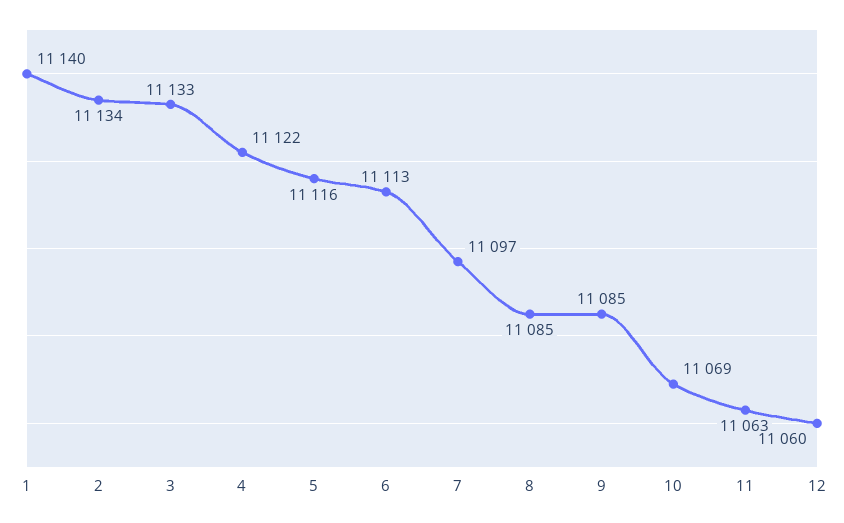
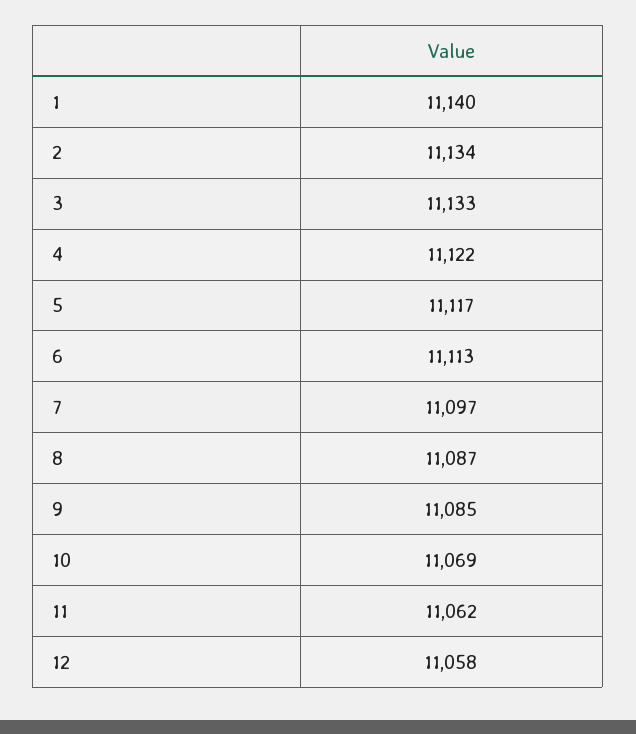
  {
    "1": 11140,
    "2": 11134,
    "3": 11133,
    "4": 11122,
-   "5": 11116,
+   "5": 11117,
    "6": 11113,
    "7": 11097,
-   "8": 11085,
+   "8": 11087,
    "9": 11085,
    "10": 11069,
-   "11": 11063,
+   "11": 11062,
-   "12": 11060
+   "12": 11058
  }

